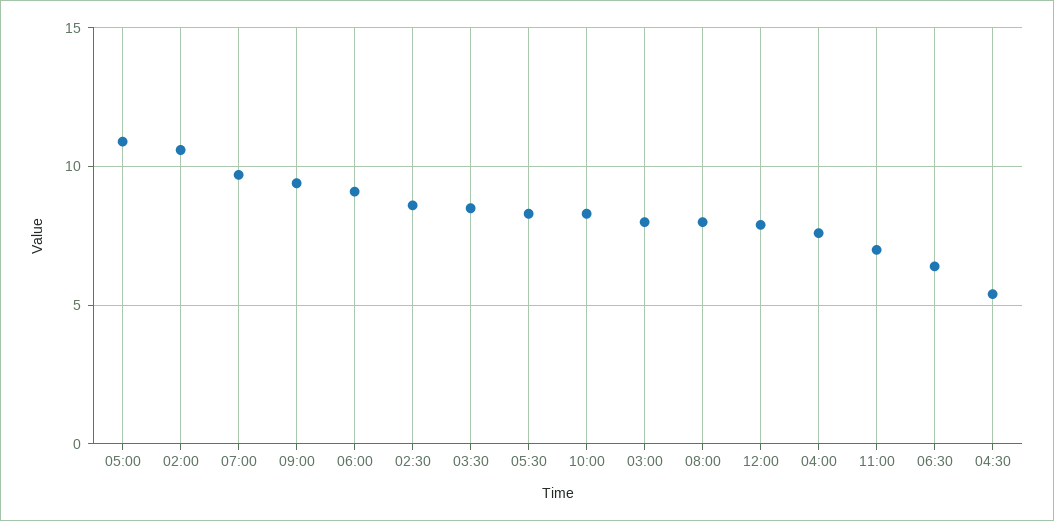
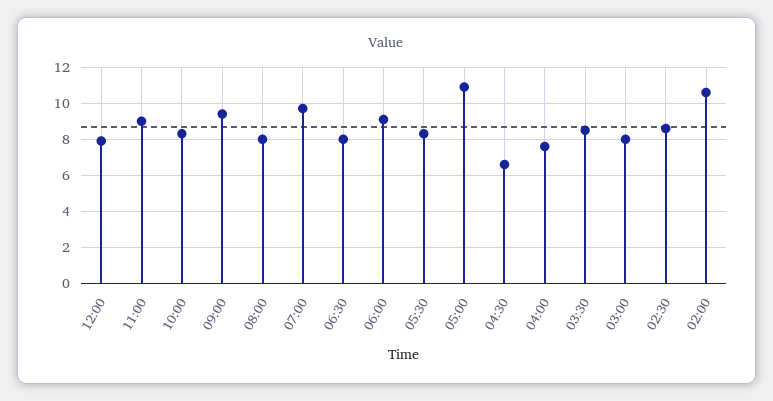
  {
    "05:00": 11,
    "02:00": 10.5,
    "07:00": 9.5,
    "09:00": 9.5,
    "06:00": 9,
    "02:30": 8.5,
    "03:30": 8.5,
    "05:30": 8.5,
    "10:00": 8.5,
    "03:00": 8,
    "08:00": 8,
    "12:00": 8,
    "04:00": 7.5,
-   "11:00": 7,
+   "11:00": 9,
-   "06:30": 6.5,
+   "06:30": 8,
-   "04:30": 5.5
+   "04:30": 6.5
  }

